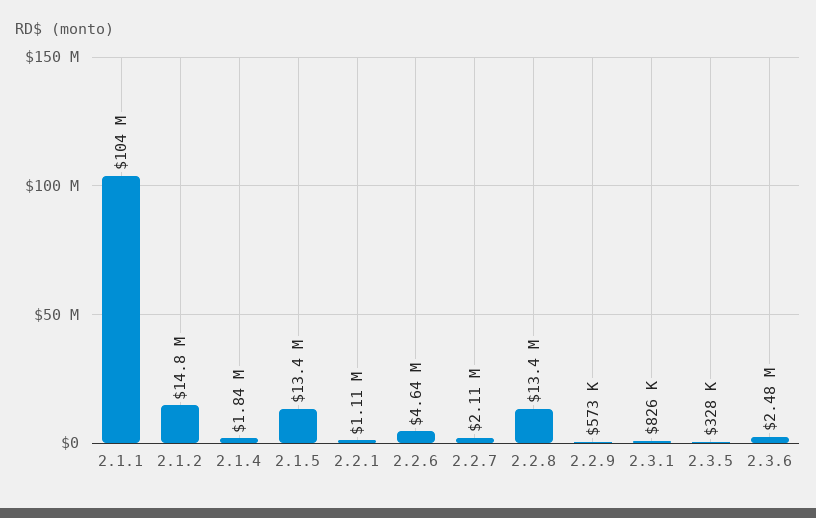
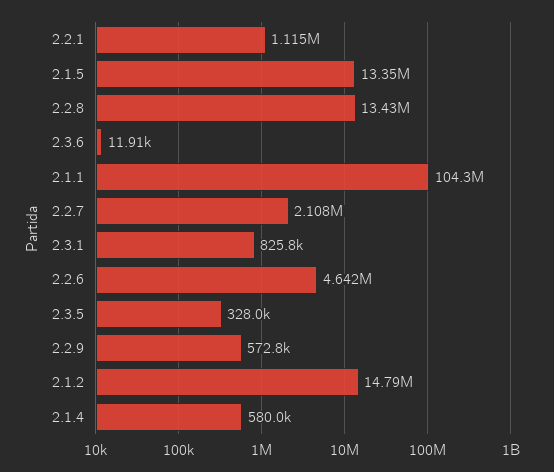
  {
    "2.1.1": 104300000,
    "2.1.2": 14790000,
-   "2.1.4": 1840000,
+   "2.1.4": 580000,
    "2.1.5": 13350000,
    "2.2.1": 1115000,
    "2.2.6": 4642000,
    "2.2.7": 2108000,
    "2.2.8": 13430000,
    "2.2.9": 572800,
    "2.3.1": 825800,
    "2.3.5": 328000,
-   "2.3.6": 2480000
+   "2.3.6": 11910
  }

